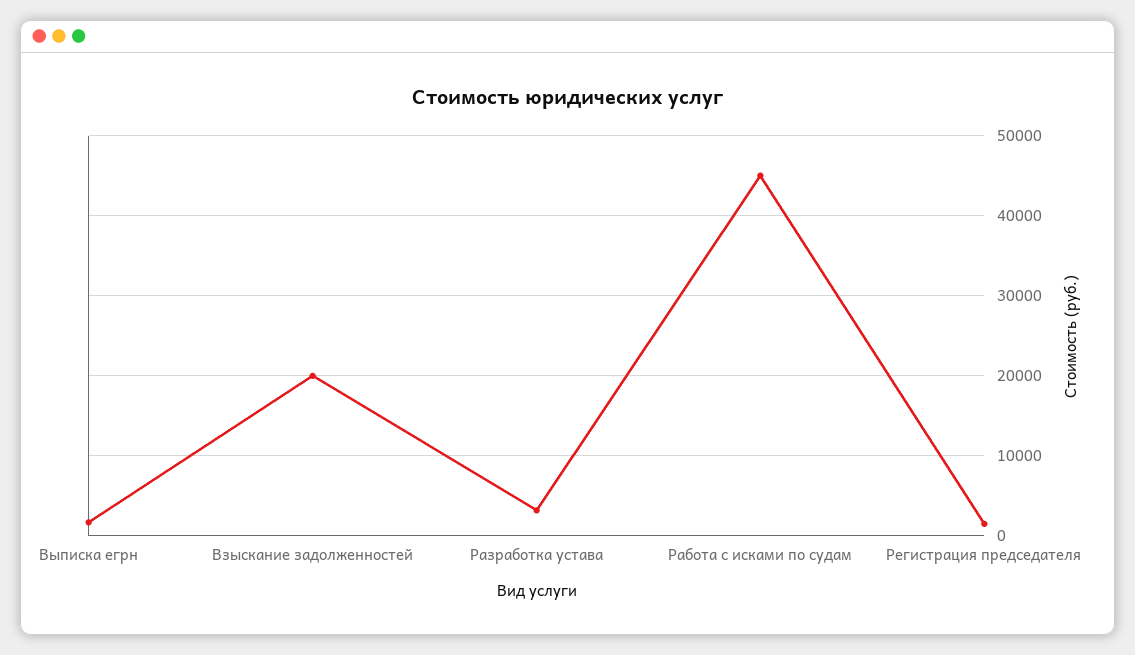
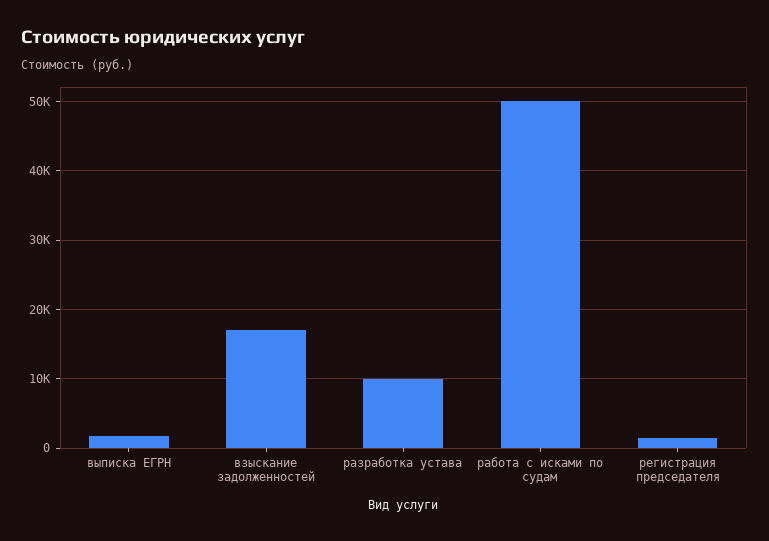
  {
    "Выписка егрн": 2000,
-   "Взыскание задолженностей": 20000,
+   "Взыскание задолженностей": 17000,
-   "Разработка устава": 3000,
+   "Разработка устава": 10000,
-   "Работа с исками по судам": 45000,
+   "Работа с исками по судам": 50000,
    "Регистрация председателя": 2000
  }

